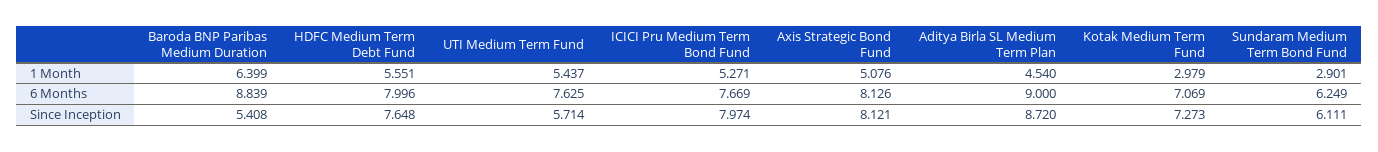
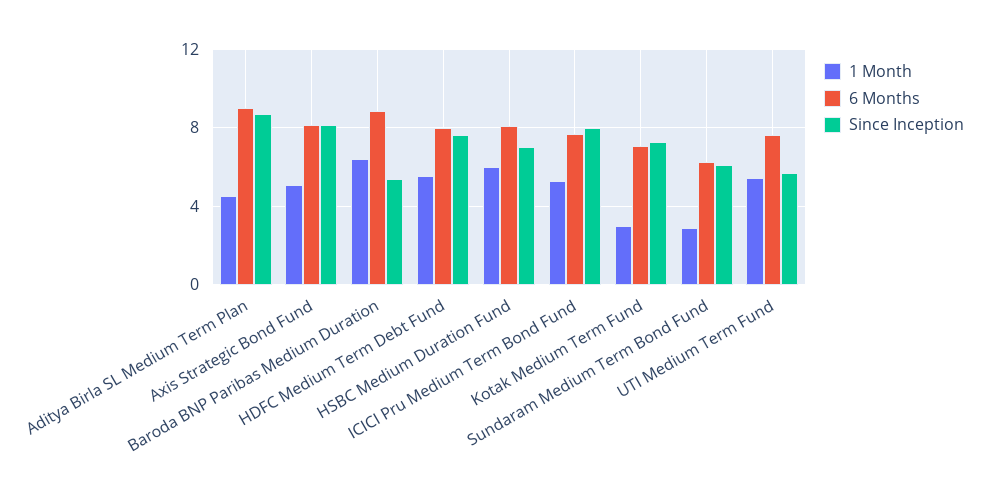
  {
    "1 Month": {
      "Baroda BNP Paribas Medium Duration": 6.399,
      "HDFC Medium Term Debt Fund": 5.551,
      "UTI Medium Term Fund": 5.437,
      "ICICI Pru Medium Term Bond Fund": 5.271,
      "Axis Strategic Bond Fund": 5.076,
      "Aditya Birla SL Medium Term Plan": 4.54,
      "Kotak Medium Term Fund": 2.979,
-     "Sundaram Medium Term Bond Fund": 2.901
+     "Sundaram Medium Term Bond Fund": 2.901,
+     "HSBC Medium Duration Fund": 6
    },
    "6 Months": {
      "Baroda BNP Paribas Medium Duration": 8.839,
      "HDFC Medium Term Debt Fund": 7.996,
      "UTI Medium Term Fund": 7.625,
      "ICICI Pru Medium Term Bond Fund": 7.669,
      "Axis Strategic Bond Fund": 8.126,
      "Aditya Birla SL Medium Term Plan": 9,
      "Kotak Medium Term Fund": 7.069,
-     "Sundaram Medium Term Bond Fund": 6.249
+     "Sundaram Medium Term Bond Fund": 6.249,
+     "HSBC Medium Duration Fund": 8
    },
    "Since Inception": {
      "Baroda BNP Paribas Medium Duration": 5.408,
      "HDFC Medium Term Debt Fund": 7.648,
      "UTI Medium Term Fund": 5.714,
      "ICICI Pru Medium Term Bond Fund": 7.974,
      "Axis Strategic Bond Fund": 8.121,
      "Aditya Birla SL Medium Term Plan": 8.72,
      "Kotak Medium Term Fund": 7.273,
-     "Sundaram Medium Term Bond Fund": 6.111
+     "Sundaram Medium Term Bond Fund": 6.111,
+     "HSBC Medium Duration Fund": 7
    }
  }

